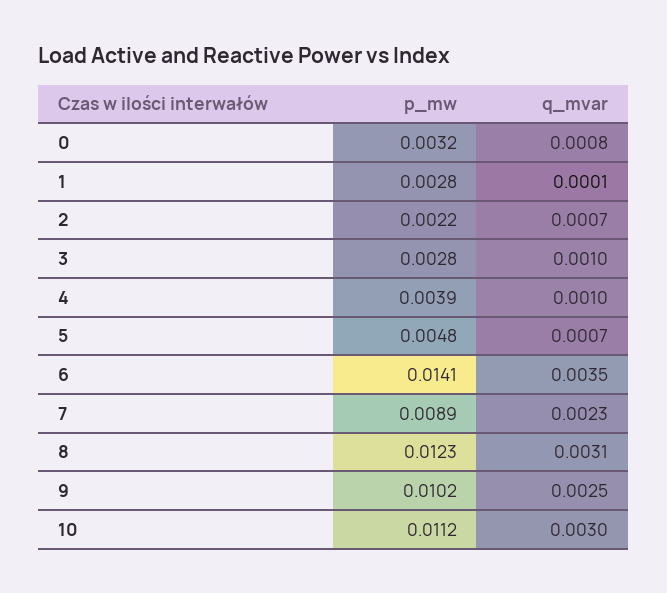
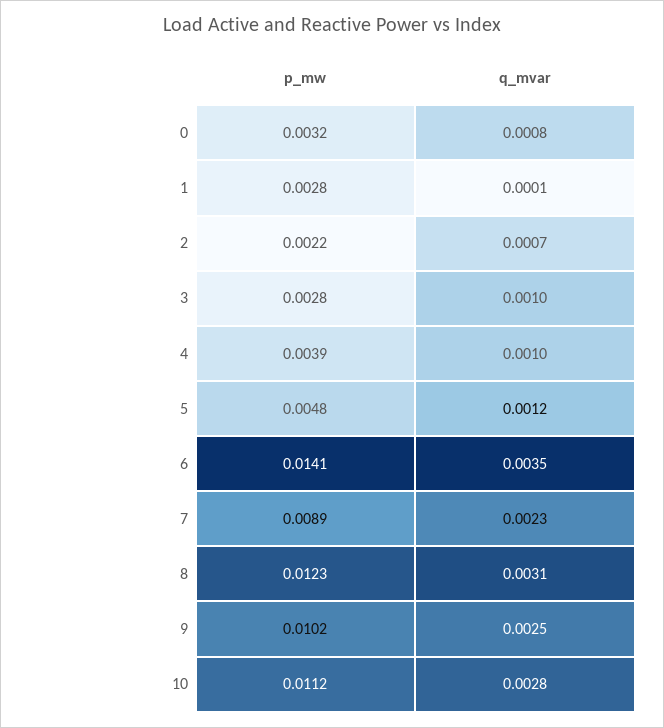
  {
    "p_mw": {
      "0": 0.0032,
      "1": 0.0028,
      "2": 0.0022,
      "3": 0.0028,
      "4": 0.0039,
      "5": 0.0048,
      "6": 0.0141,
      "7": 0.0089,
      "8": 0.0123,
      "9": 0.0102,
      "10": 0.0112
    },
    "q_mvar": {
      "0": 0.0008,
      "1": 0.0001,
      "2": 0.0007,
      "3": 0.001,
      "4": 0.001,
-     "5": 0.0007,
+     "5": 0.0012,
      "6": 0.0035,
      "7": 0.0023,
      "8": 0.0031,
      "9": 0.0025,
-     "10": 0.003
+     "10": 0.0028
    }
  }

